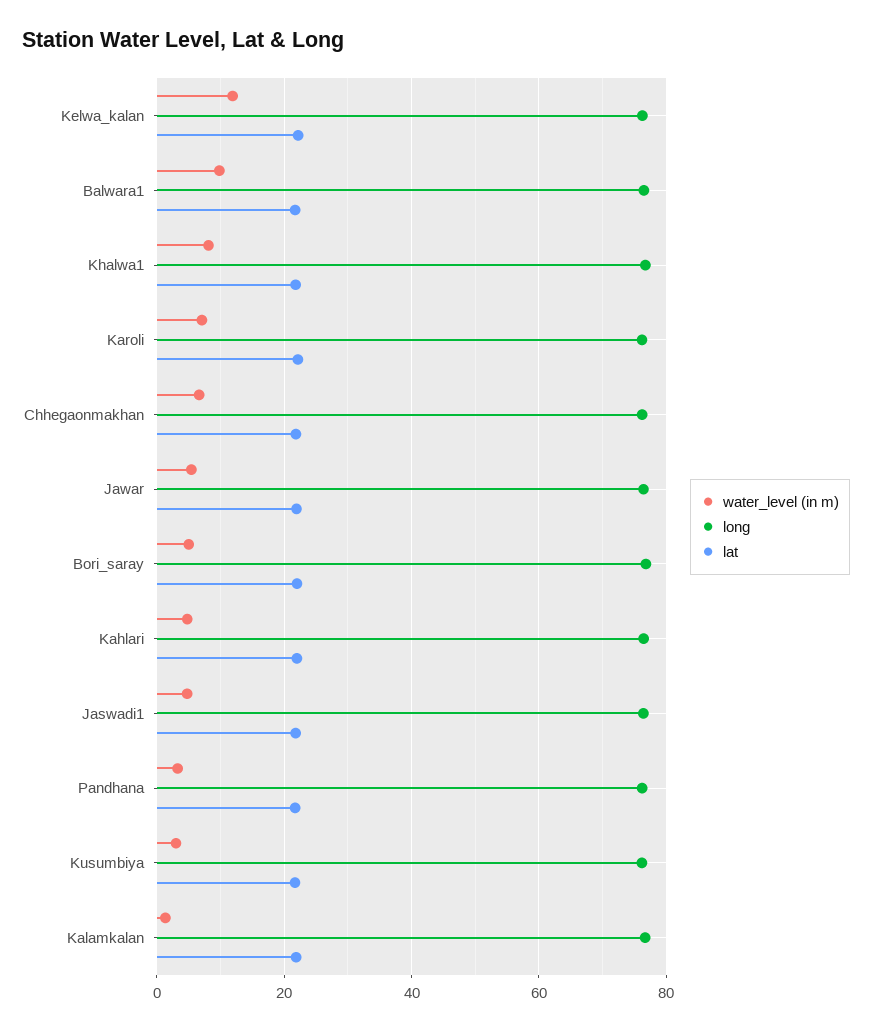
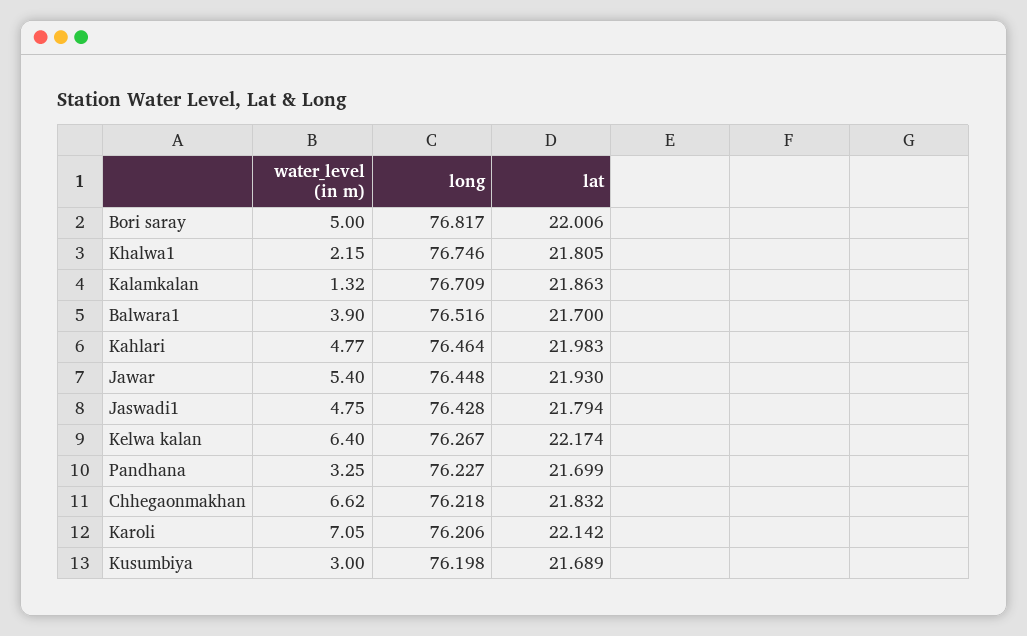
  {
    "water_level (in m)": {
-     "Kelwa_kalan": 12,
+     "Kelwa_kalan": 6.4,
-     "Balwara1": 10,
+     "Balwara1": 3.9,
-     "Khalwa1": 8,
+     "Khalwa1": 2.15,
      "Karoli": 7.05,
      "Chhegaonmakhan": 6.62,
      "Jawar": 5.4,
      "Bori_saray": 5,
      "Kahlari": 4.77,
      "Jaswadi1": 4.75,
      "Pandhana": 3.25,
      "Kusumbiya": 3,
      "Kalamkalan": 1.32
    },
    "long": {
      "Kelwa_kalan": 76.267,
      "Balwara1": 76.516,
      "Khalwa1": 76.746,
      "Karoli": 76.206,
      "Chhegaonmakhan": 76.218,
      "Jawar": 76.448,
      "Bori_saray": 76.817,
      "Kahlari": 76.464,
      "Jaswadi1": 76.428,
      "Pandhana": 76.227,
      "Kusumbiya": 76.198,
      "Kalamkalan": 76.709
    },
    "lat": {
      "Kelwa_kalan": 22.174,
      "Balwara1": 21.7,
      "Khalwa1": 21.805,
      "Karoli": 22.142,
      "Chhegaonmakhan": 21.832,
      "Jawar": 21.93,
      "Bori_saray": 22.006,
      "Kahlari": 21.983,
      "Jaswadi1": 21.794,
      "Pandhana": 21.699,
      "Kusumbiya": 21.689,
      "Kalamkalan": 21.863
    }
  }

